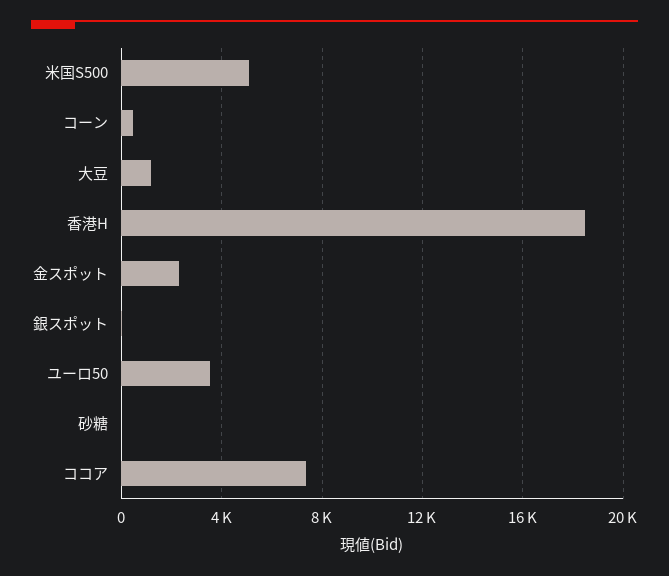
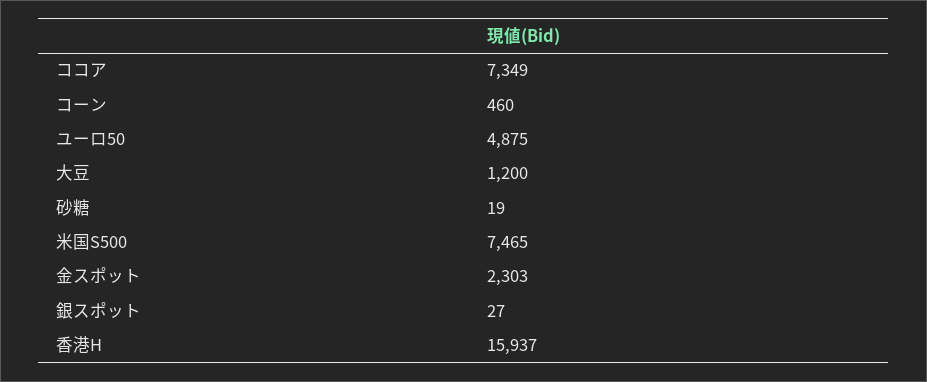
  {
-   "米国S500": 5000,
+   "米国S500": 7465,
    "コーン": 460,
    "大豆": 1200,
-   "香港H": 18500,
+   "香港H": 15937,
    "金スポット": 2303,
    "銀スポット": 27,
-   "ユーロ50": 3500,
+   "ユーロ50": 4875,
    "砂糖": 19,
    "ココア": 7349
  }

